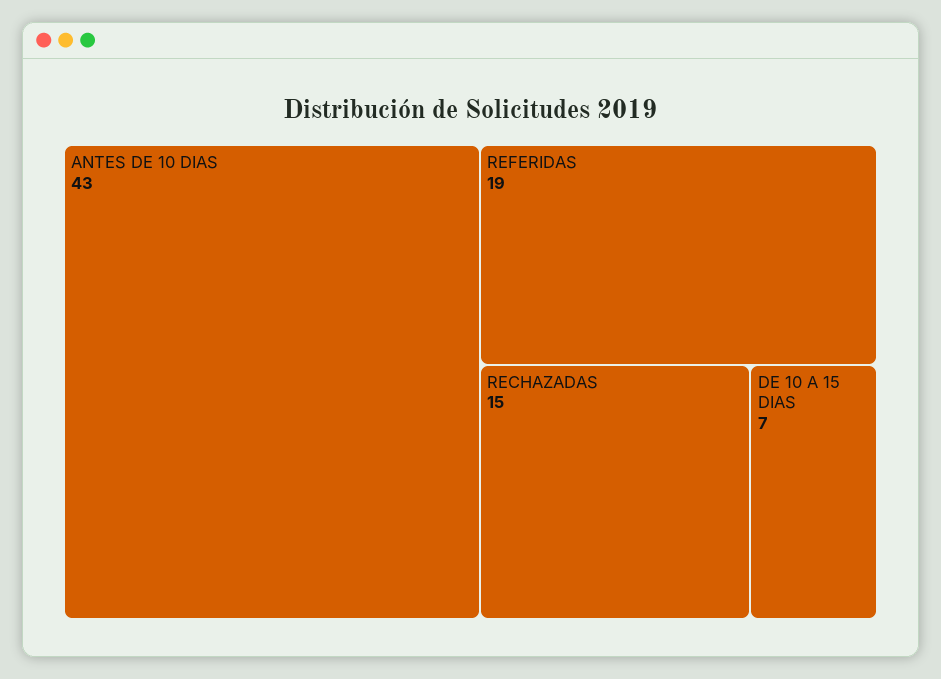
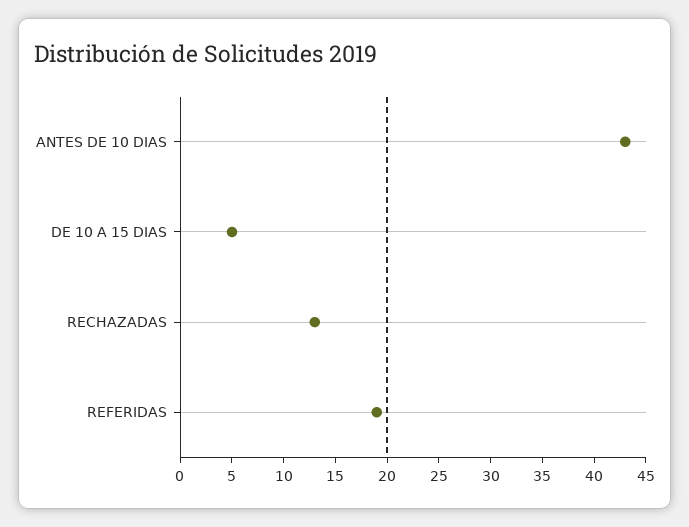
  {
    "ANTES DE 10 DIAS": 43,
    "REFERIDAS": 19,
-   "RECHAZADAS": 15,
+   "RECHAZADAS": 13,
-   "DE 10 A 15 DIAS": 7
+   "DE 10 A 15 DIAS": 5
  }

